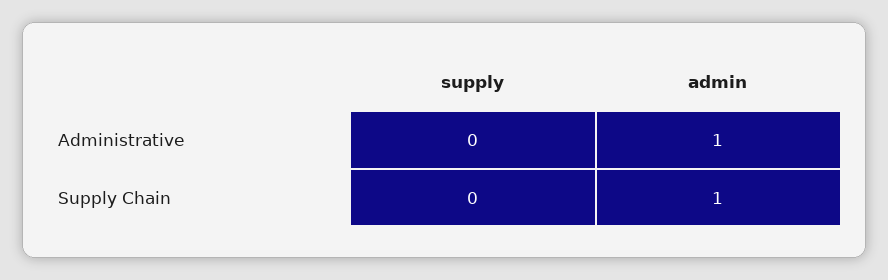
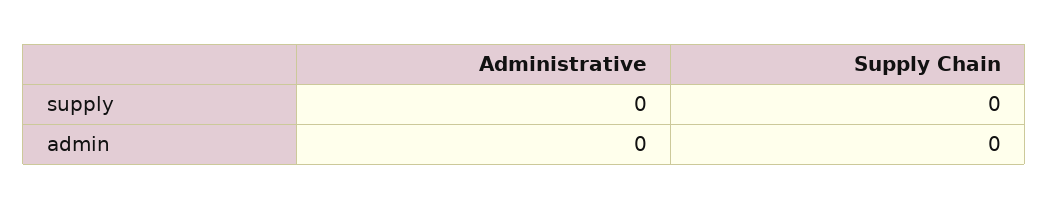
  {
    "supply": {
      "Administrative": 0,
      "Supply Chain": 0
    },
    "admin": {
-     "Administrative": 1,
+     "Administrative": 0,
-     "Supply Chain": 1
+     "Supply Chain": 0
    }
  }

